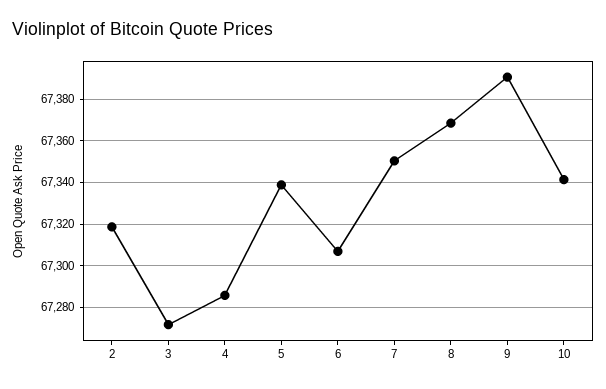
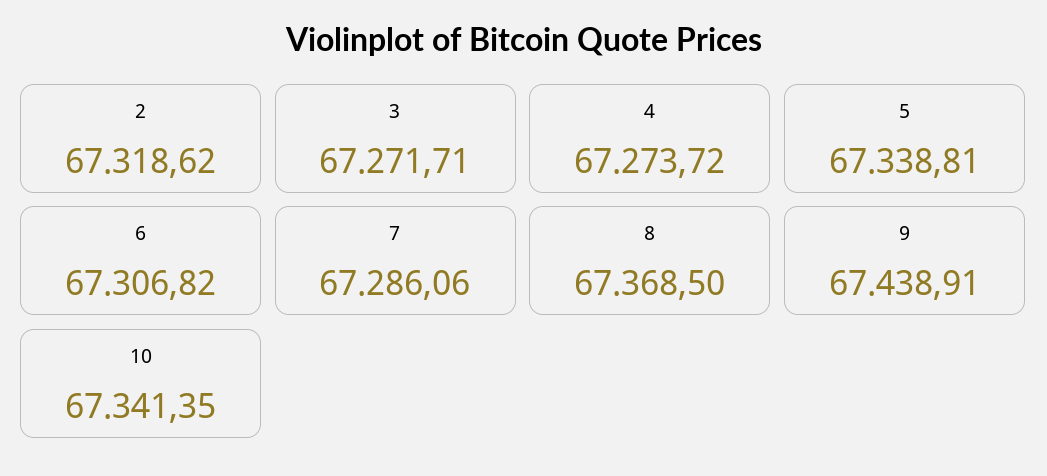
  {
    "2": 67318.62,
    "3": 67271.71,
-   "4": 67285,
+   "4": 67273.72,
    "5": 67338.81,
    "6": 67306.82,
-   "7": 67350,
+   "7": 67286.06,
    "8": 67368.5,
-   "9": 67390,
+   "9": 67438.91,
    "10": 67341.35
  }

